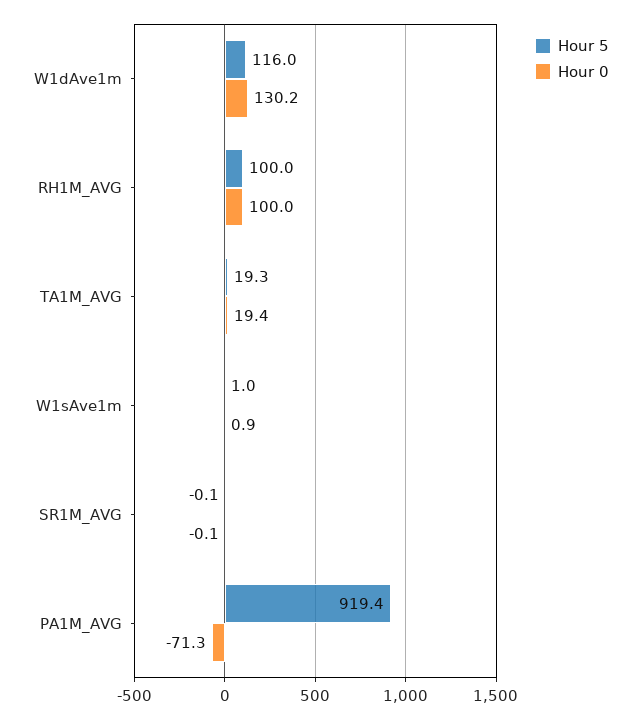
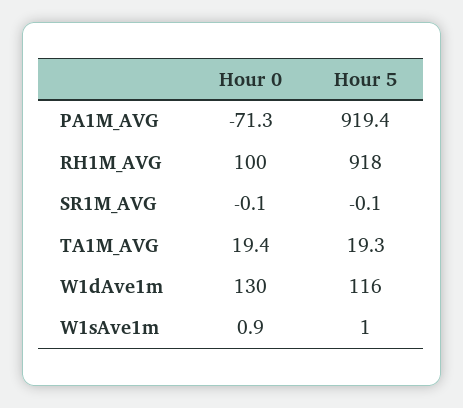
  {
    "Hour 5": {
      "W1dAve1m": 116,
-     "RH1M_AVG": 100,
+     "RH1M_AVG": 918,
      "TA1M_AVG": 19.3,
      "W1sAve1m": 1,
      "SR1M_AVG": -0.1,
      "PA1M_AVG": 919.4
    },
    "Hour 0": {
-     "W1dAve1m": 130.2,
+     "W1dAve1m": 130,
      "RH1M_AVG": 100,
      "TA1M_AVG": 19.4,
      "W1sAve1m": 0.9,
      "SR1M_AVG": -0.1,
      "PA1M_AVG": -71.3
    }
  }

